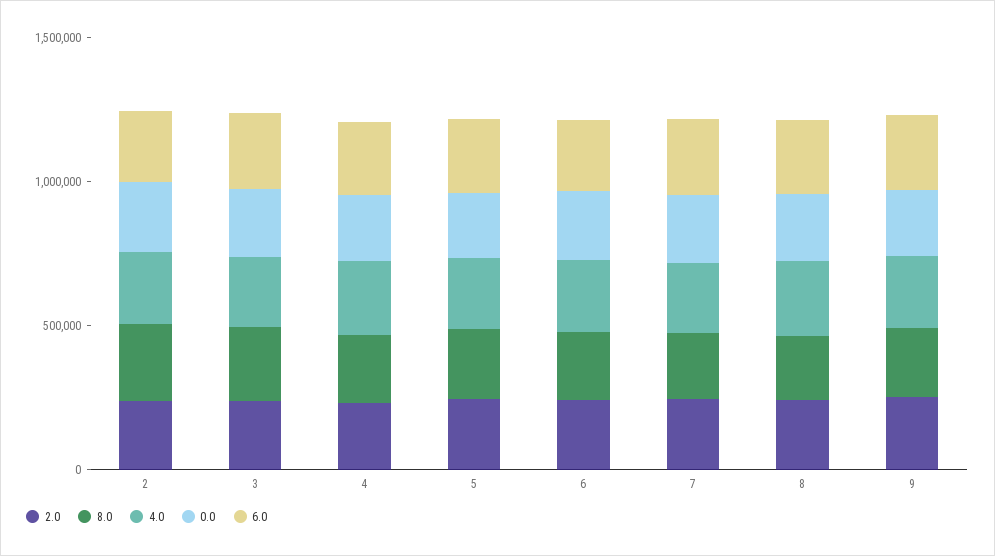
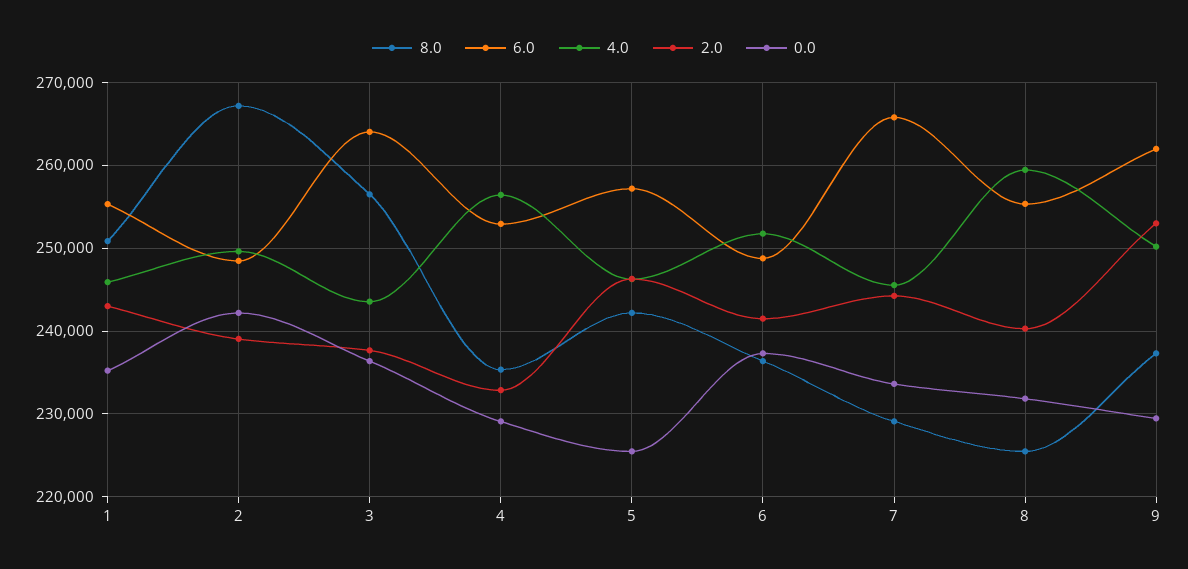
  {
    "2.0": {
      "2": 239000,
      "3": 238000,
      "4": 233000,
      "5": 246000,
      "6": 241000,
      "7": 244000,
      "8": 240000,
-     "9": 253000
+     "9": 253000,
+     "1": 243000
    },
    "8.0": {
      "2": 267000,
      "3": 256000,
      "4": 235000,
      "5": 242000,
      "6": 236000,
      "7": 229000,
      "8": 225000,
-     "9": 237000
+     "9": 237000,
+     "1": 251000
    },
    "4.0": {
      "2": 250000,
      "3": 244000,
      "4": 256000,
      "5": 246000,
      "6": 252000,
      "7": 246000,
      "8": 259000,
-     "9": 250000
+     "9": 250000,
+     "1": 246000
    },
    "0.0": {
      "2": 242000,
      "3": 236000,
      "4": 229000,
      "5": 225000,
      "6": 237000,
      "7": 234000,
      "8": 232000,
-     "9": 229000
+     "9": 229000,
+     "1": 235000
    },
    "6.0": {
      "2": 248000,
      "3": 264000,
      "4": 253000,
      "5": 257000,
      "6": 249000,
      "7": 266000,
      "8": 255000,
-     "9": 262000
+     "9": 262000,
+     "1": 255000
    }
  }

